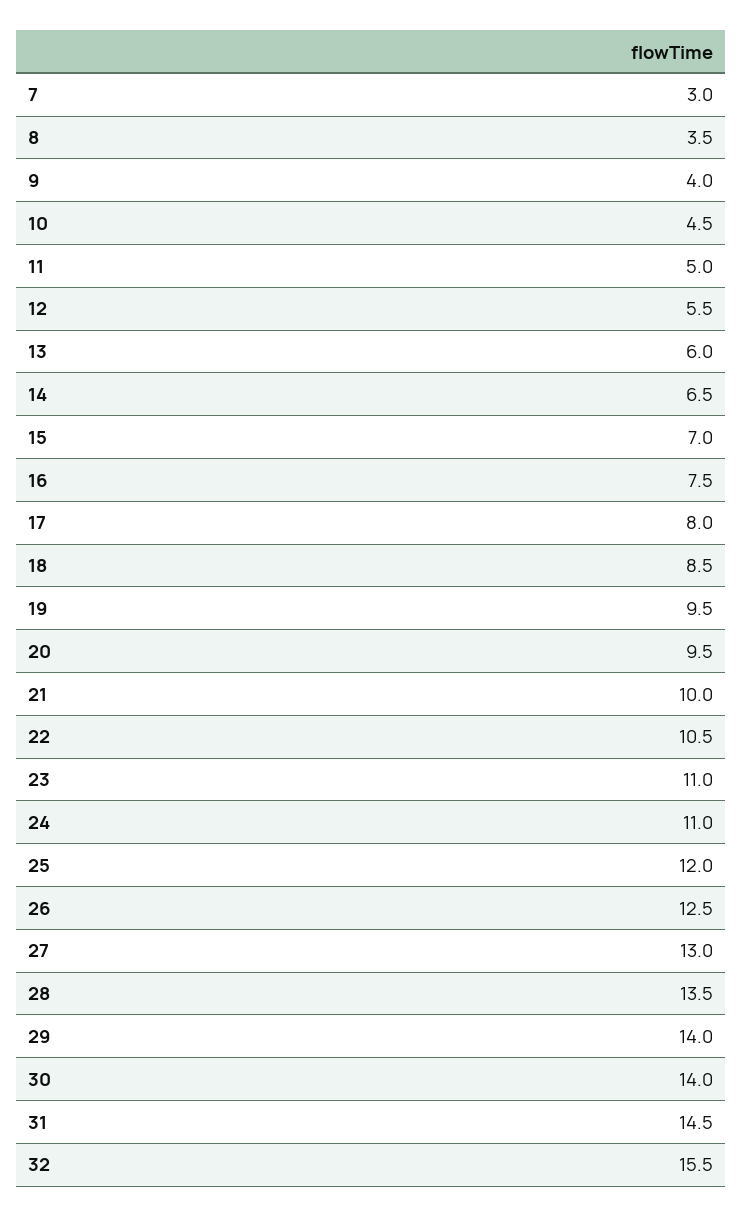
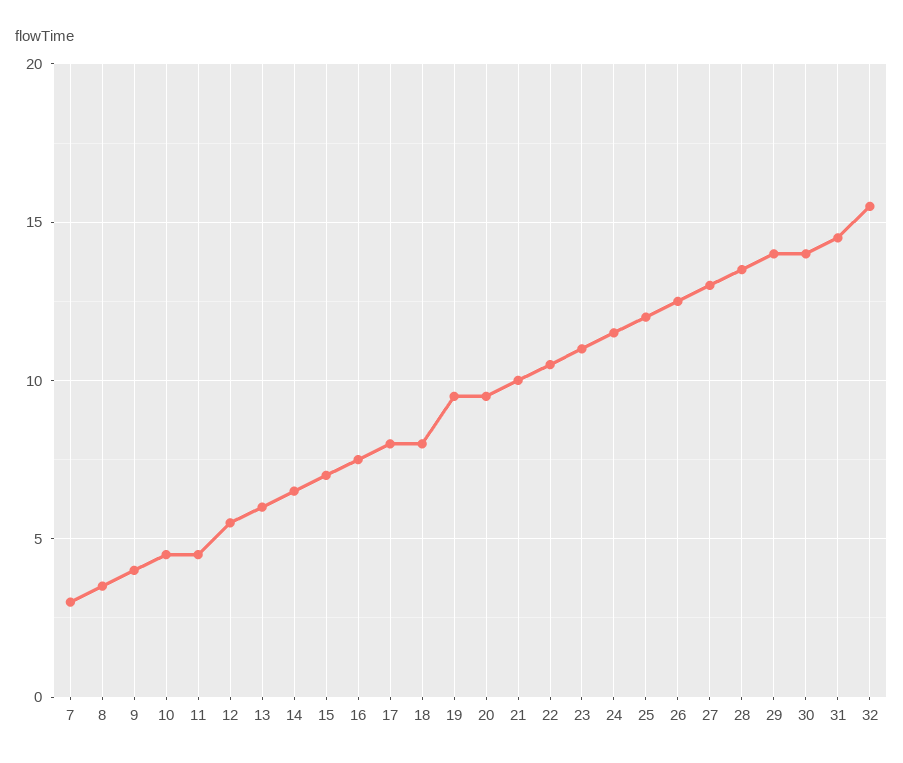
  {
    "7": 3,
    "8": 3.5,
    "9": 4,
    "10": 4.5,
-   "11": 5,
+   "11": 4.5,
    "12": 5.5,
    "13": 6,
    "14": 6.5,
    "15": 7,
    "16": 7.5,
    "17": 8,
-   "18": 8.5,
+   "18": 8,
    "19": 9.5,
    "20": 9.5,
    "21": 10,
    "22": 10.5,
    "23": 11,
-   "24": 11,
+   "24": 11.5,
    "25": 12,
    "26": 12.5,
    "27": 13,
    "28": 13.5,
    "29": 14,
    "30": 14,
    "31": 14.5,
    "32": 15.5
  }

